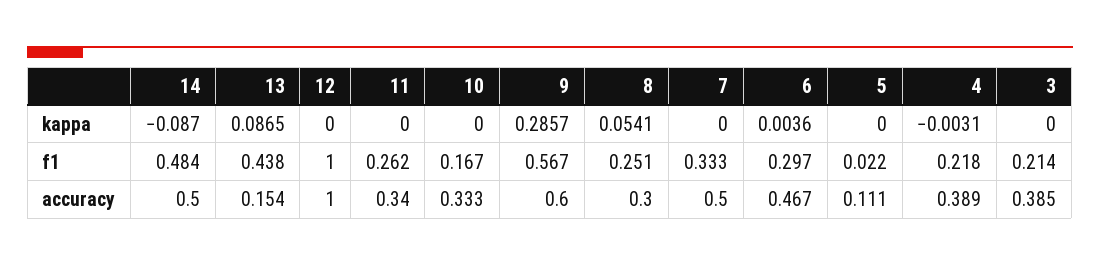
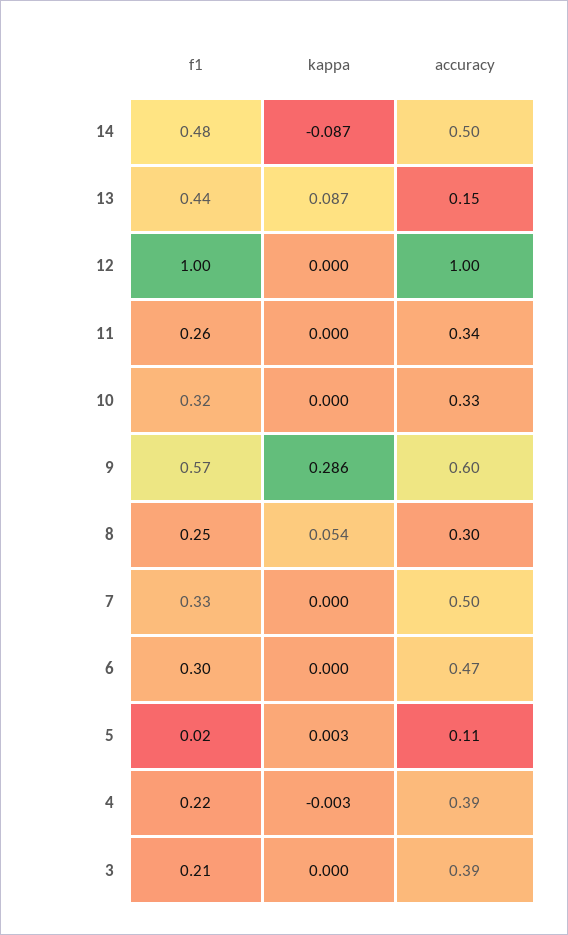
  {
    "14": {
      "kappa": -0.087,
      "f1": 0.484,
      "accuracy": 0.5
    },
    "13": {
      "kappa": 0.0865,
      "f1": 0.438,
      "accuracy": 0.154
    },
    "12": {
      "kappa": 0,
      "f1": 1,
      "accuracy": 1
    },
    "11": {
      "kappa": 0,
      "f1": 0.262,
      "accuracy": 0.34
    },
    "10": {
      "kappa": 0,
-     "f1": 0.167,
+     "f1": 0.32,
      "accuracy": 0.333
    },
    "9": {
      "kappa": 0.2857,
      "f1": 0.567,
      "accuracy": 0.6
    },
    "8": {
      "kappa": 0.0541,
      "f1": 0.251,
      "accuracy": 0.3
    },
    "7": {
      "kappa": 0,
      "f1": 0.333,
      "accuracy": 0.5
    },
    "6": {
-     "kappa": 0.0036,
+     "kappa": 0,
      "f1": 0.297,
      "accuracy": 0.467
    },
    "5": {
-     "kappa": 0,
+     "kappa": 0.003,
      "f1": 0.022,
      "accuracy": 0.111
    },
    "4": {
      "kappa": -0.0031,
      "f1": 0.218,
      "accuracy": 0.389
    },
    "3": {
      "kappa": 0,
      "f1": 0.214,
      "accuracy": 0.385
    }
  }

